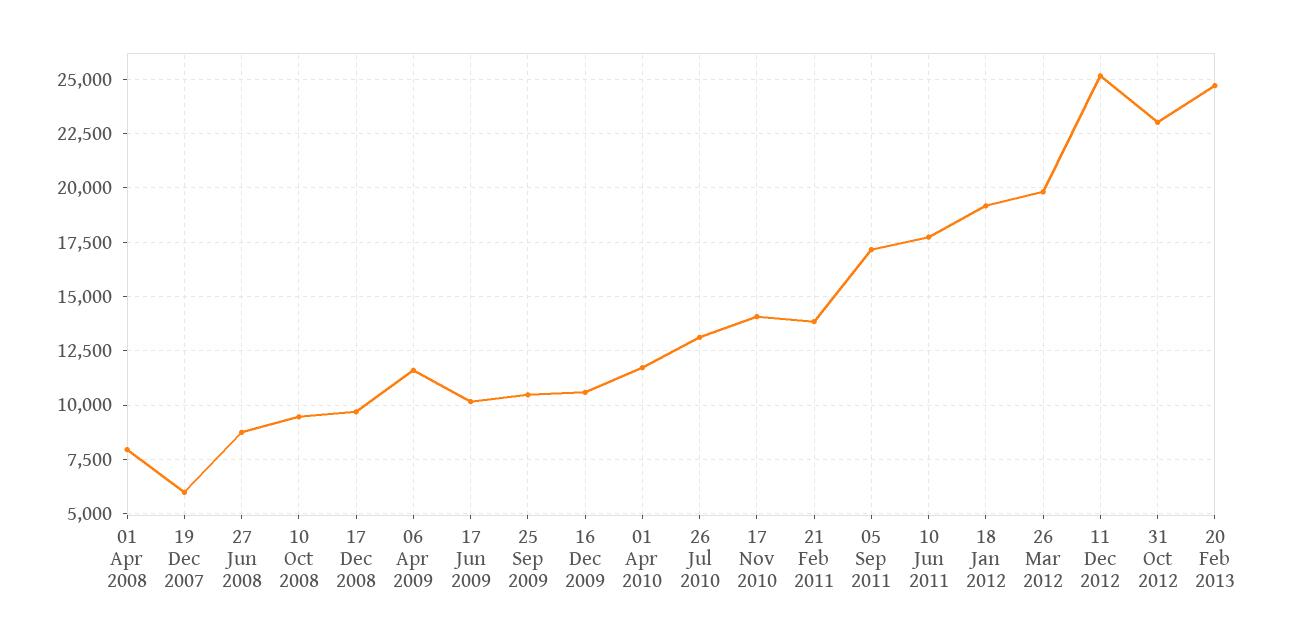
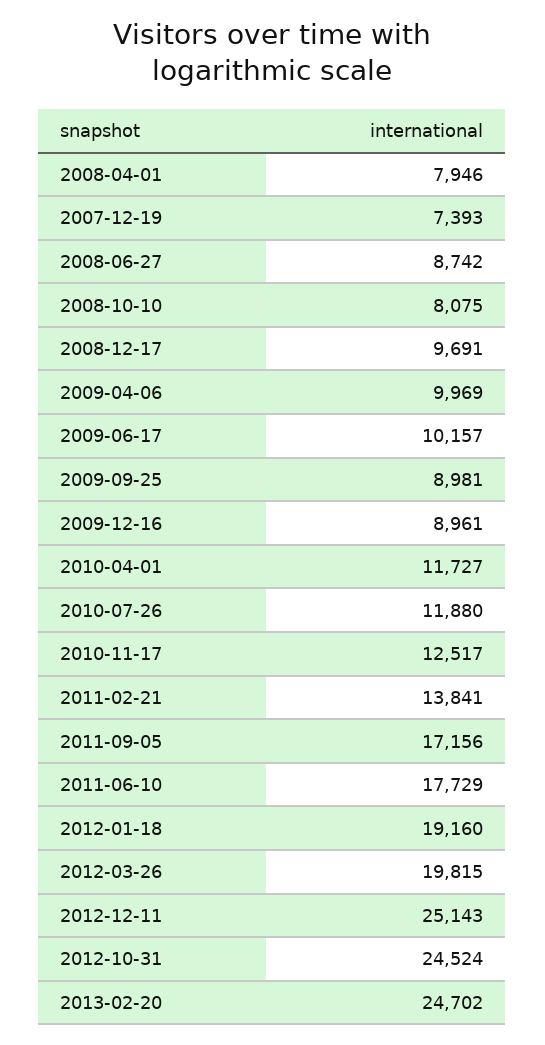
  {
    "01 Apr 2008": 7946,
-   "19 Dec 2007": 6000,
+   "19 Dec 2007": 7393,
    "27 Jun 2008": 8742,
-   "10 Oct 2008": 9500,
+   "10 Oct 2008": 8075,
    "17 Dec 2008": 9691,
-   "06 Apr 2009": 11500,
+   "06 Apr 2009": 9969,
    "17 Jun 2009": 10157,
-   "25 Sep 2009": 10500,
+   "25 Sep 2009": 8981,
-   "16 Dec 2009": 10500,
+   "16 Dec 2009": 8961,
    "01 Apr 2010": 11727,
-   "26 Jul 2010": 13000,
+   "26 Jul 2010": 11880,
-   "17 Nov 2010": 14000,
+   "17 Nov 2010": 12517,
    "21 Feb 2011": 13841,
    "05 Sep 2011": 17156,
    "10 Jun 2011": 17729,
    "18 Jan 2012": 19160,
    "26 Mar 2012": 19815,
    "11 Dec 2012": 25143,
-   "31 Oct 2012": 23000,
+   "31 Oct 2012": 24524,
    "20 Feb 2013": 24702
  }

